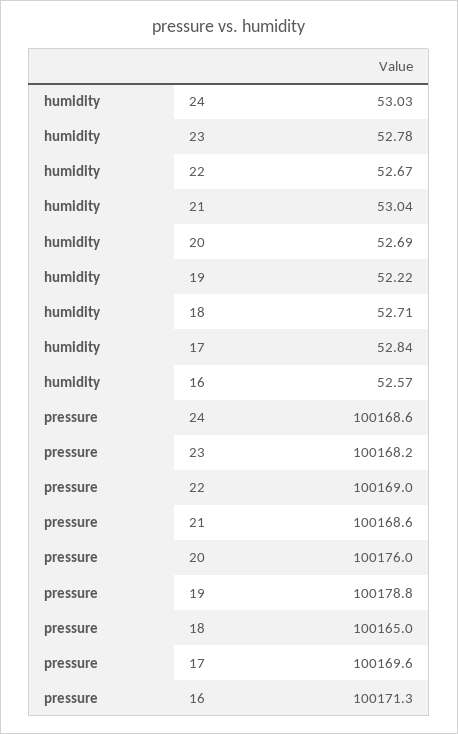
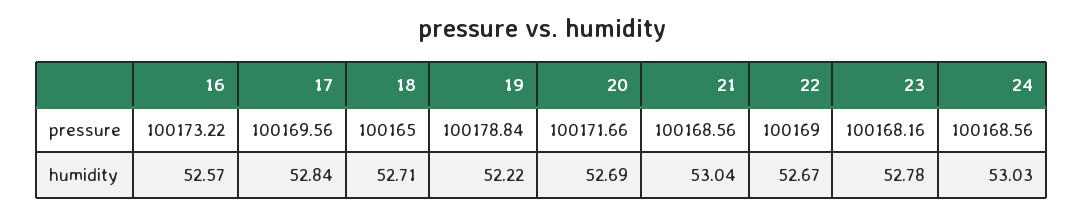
  {
    "humidity": {
      "24": 53.03,
      "23": 52.78,
      "22": 52.67,
      "21": 53.04,
      "20": 52.69,
      "19": 52.22,
      "18": 52.71,
      "17": 52.84,
      "16": 52.57
    },
    "pressure": {
      "24": 100168.56,
      "23": 100168.16,
      "22": 100169,
      "21": 100168.56,
-     "20": 100176,
+     "20": 100171.66,
      "19": 100178.84,
      "18": 100165,
      "17": 100169.56,
-     "16": 100171.3
+     "16": 100173.22
    }
  }

